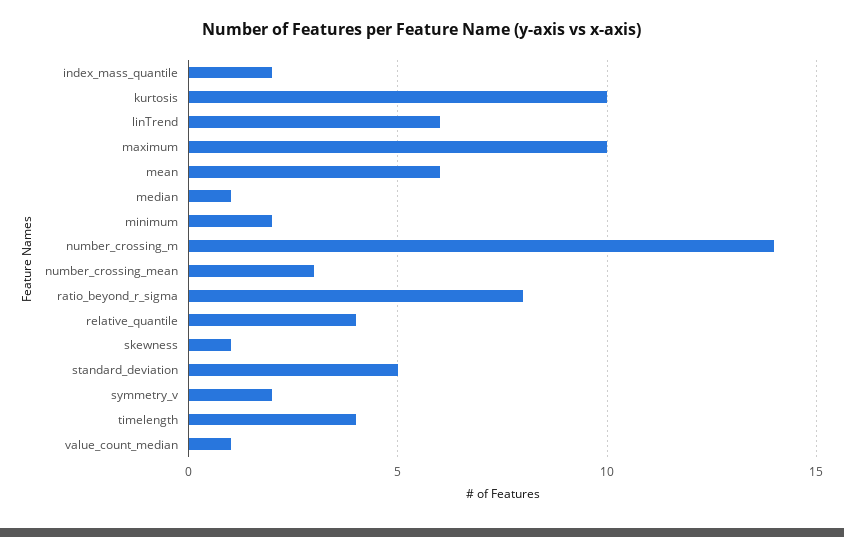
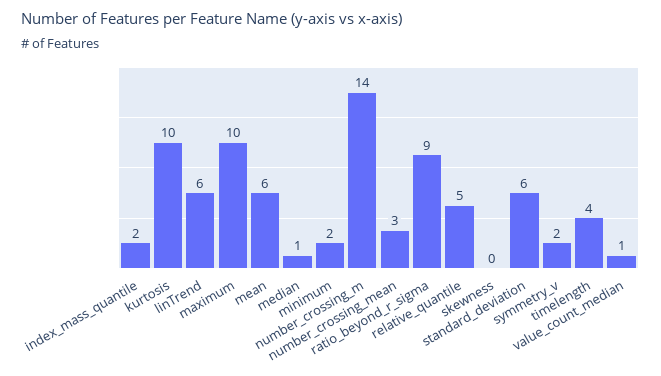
  {
    "index_mass_quantile": 2,
    "kurtosis": 10,
    "linTrend": 6,
    "maximum": 10,
    "mean": 6,
    "median": 1,
    "minimum": 2,
    "number_crossing_m": 14,
    "number_crossing_mean": 3,
-   "ratio_beyond_r_sigma": 8,
+   "ratio_beyond_r_sigma": 9,
-   "relative_quantile": 4,
+   "relative_quantile": 5,
-   "skewness": 1,
+   "skewness": 0,
-   "standard_deviation": 5,
+   "standard_deviation": 6,
    "symmetry_v": 2,
    "timelength": 4,
    "value_count_median": 1
  }

